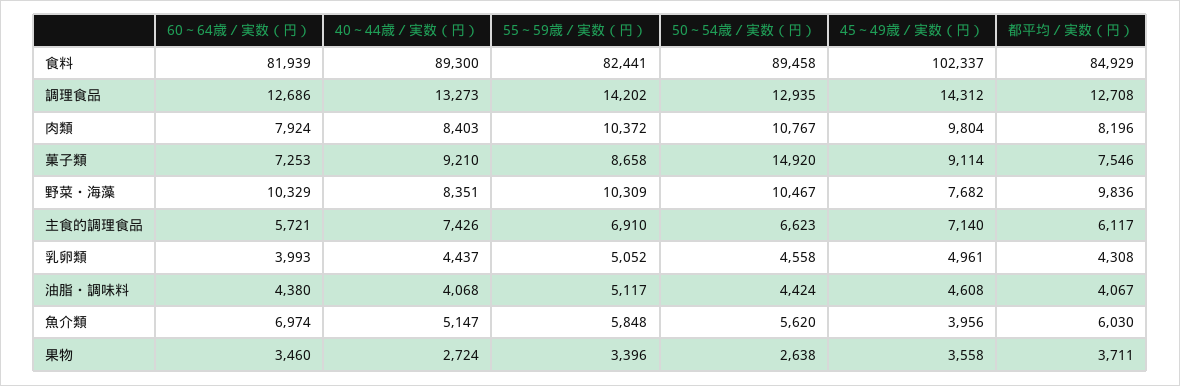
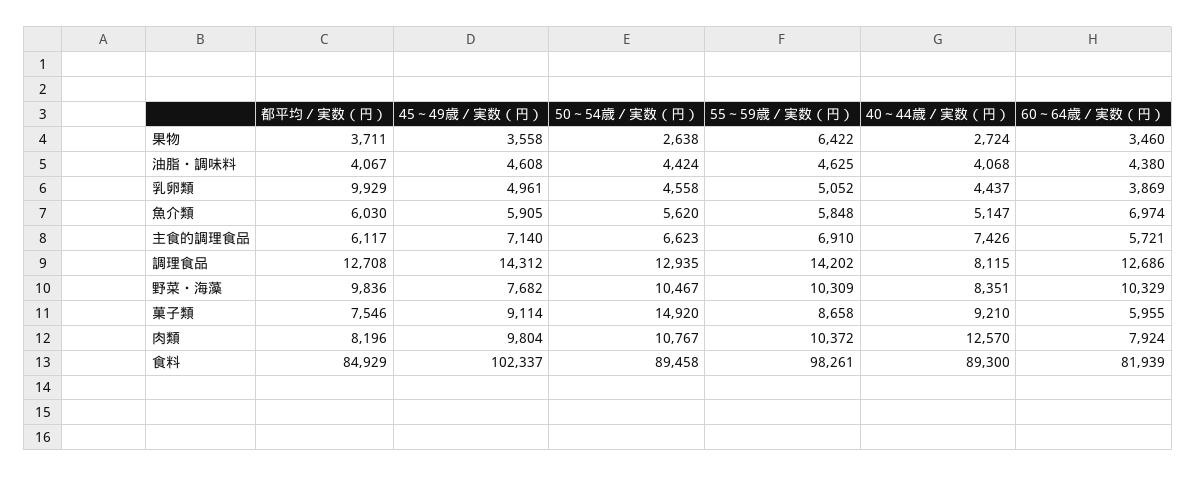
  {
    "60～64歳／実数（円）": {
      "食料": 81939,
      "調理食品": 12686,
      "肉類": 7924,
-     "菓子類": 7253,
+     "菓子類": 5955,
      "野菜・海藻": 10329,
      "主食的調理食品": 5721,
-     "乳卵類": 3993,
+     "乳卵類": 3869,
      "油脂・調味料": 4380,
      "魚介類": 6974,
      "果物": 3460
    },
    "40～44歳／実数（円）": {
      "食料": 89300,
-     "調理食品": 13273,
+     "調理食品": 8115,
-     "肉類": 8403,
+     "肉類": 12570,
      "菓子類": 9210,
      "野菜・海藻": 8351,
      "主食的調理食品": 7426,
      "乳卵類": 4437,
      "油脂・調味料": 4068,
      "魚介類": 5147,
      "果物": 2724
    },
    "55～59歳／実数（円）": {
-     "食料": 82441,
+     "食料": 98261,
      "調理食品": 14202,
      "肉類": 10372,
      "菓子類": 8658,
      "野菜・海藻": 10309,
      "主食的調理食品": 6910,
      "乳卵類": 5052,
-     "油脂・調味料": 5117,
+     "油脂・調味料": 4625,
      "魚介類": 5848,
-     "果物": 3396
+     "果物": 6422
    },
    "50～54歳／実数（円）": {
      "食料": 89458,
      "調理食品": 12935,
      "肉類": 10767,
      "菓子類": 14920,
      "野菜・海藻": 10467,
      "主食的調理食品": 6623,
      "乳卵類": 4558,
      "油脂・調味料": 4424,
      "魚介類": 5620,
      "果物": 2638
    },
    "45～49歳／実数（円）": {
      "食料": 102337,
      "調理食品": 14312,
      "肉類": 9804,
      "菓子類": 9114,
      "野菜・海藻": 7682,
      "主食的調理食品": 7140,
      "乳卵類": 4961,
      "油脂・調味料": 4608,
-     "魚介類": 3956,
+     "魚介類": 5905,
      "果物": 3558
    },
    "都平均／実数（円）": {
      "食料": 84929,
      "調理食品": 12708,
      "肉類": 8196,
      "菓子類": 7546,
      "野菜・海藻": 9836,
      "主食的調理食品": 6117,
-     "乳卵類": 4308,
+     "乳卵類": 9929,
      "油脂・調味料": 4067,
      "魚介類": 6030,
      "果物": 3711
    }
  }

